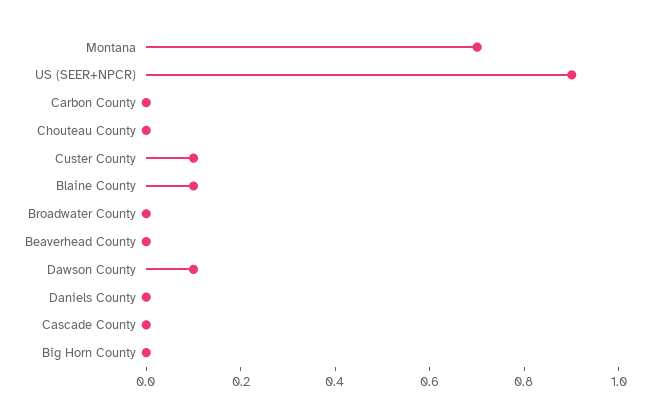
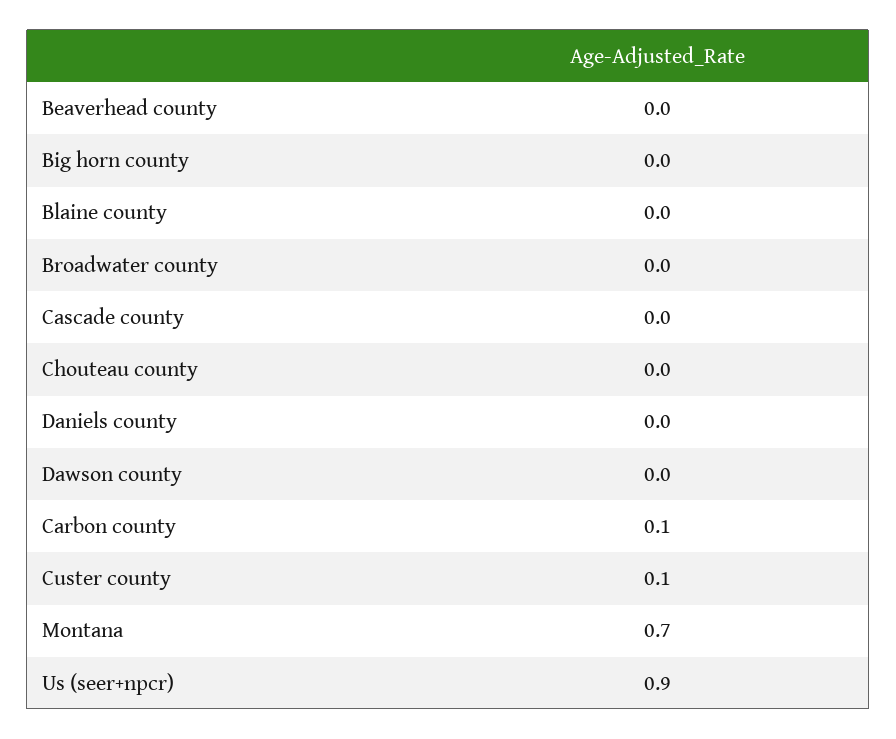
  {
    "Montana": 0.7,
    "US (SEER+NPCR)": 0.9,
-   "Carbon County": 0,
+   "Carbon County": 0.1,
    "Chouteau County": 0,
    "Custer County": 0.1,
-   "Blaine County": 0.1,
+   "Blaine County": 0,
    "Broadwater County": 0,
    "Beaverhead County": 0,
-   "Dawson County": 0.1,
+   "Dawson County": 0,
    "Daniels County": 0,
    "Cascade County": 0,
    "Big Horn County": 0
  }

